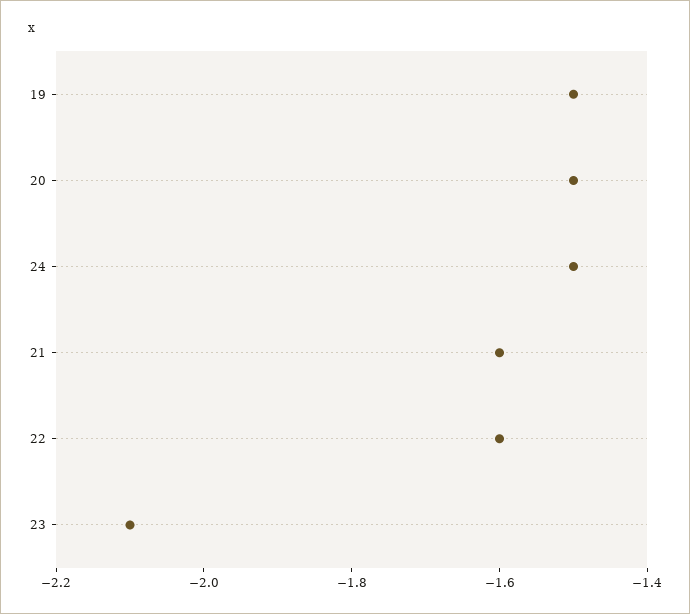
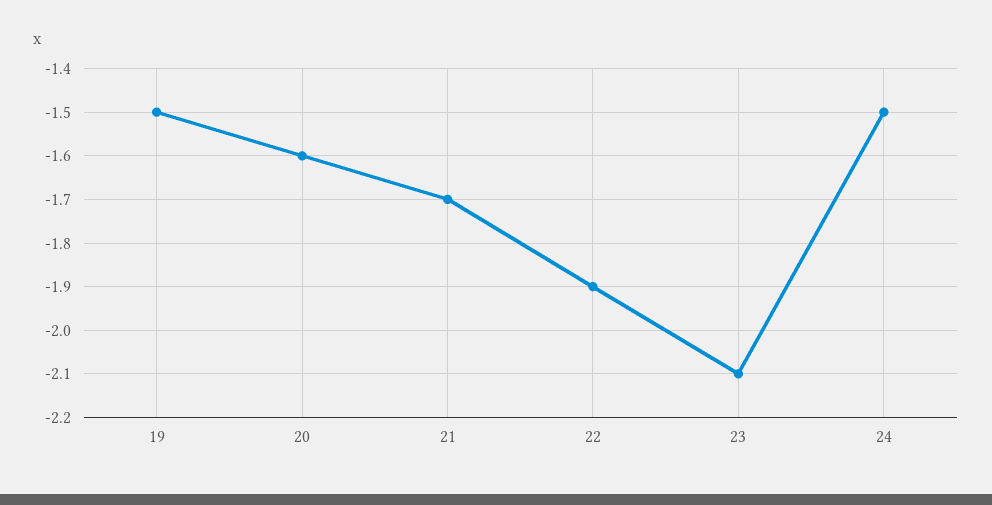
  {
    "19": -1.5,
-   "20": -1.5,
+   "20": -1.6,
    "24": -1.5,
-   "21": -1.6,
+   "21": -1.7,
-   "22": -1.6,
+   "22": -1.9,
    "23": -2.1
  }

